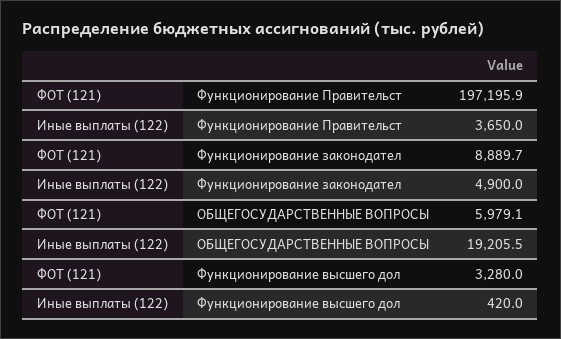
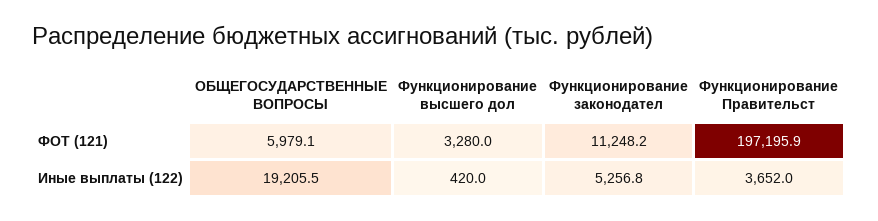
  {
    "ФОТ (121)": {
      "Функционирование Правительст": 197195.9,
-     "Функционирование законодател": 8889.7,
+     "Функционирование законодател": 11248.2,
      "ОБЩЕГОСУДАРСТВЕННЫЕ ВОПРОСЫ": 5979.1,
      "Функционирование высшего дол": 3280
    },
    "Иные выплаты (122)": {
-     "Функционирование Правительст": 3650,
+     "Функционирование Правительст": 3652,
-     "Функционирование законодател": 4900,
+     "Функционирование законодател": 5256.8,
      "ОБЩЕГОСУДАРСТВЕННЫЕ ВОПРОСЫ": 19205.5,
      "Функционирование высшего дол": 420
    }
  }

